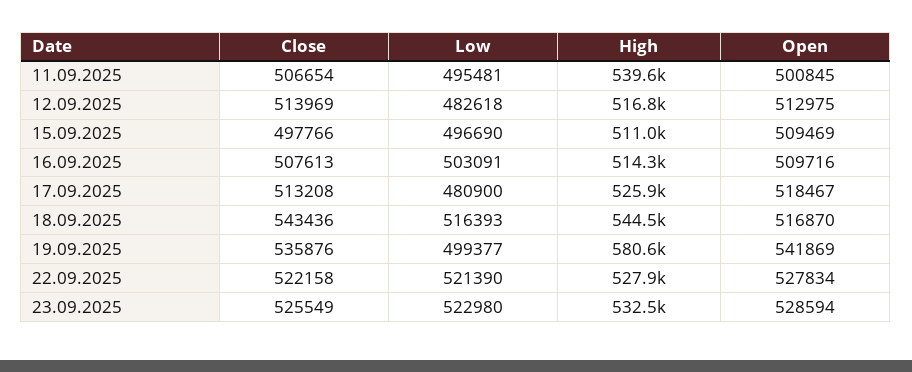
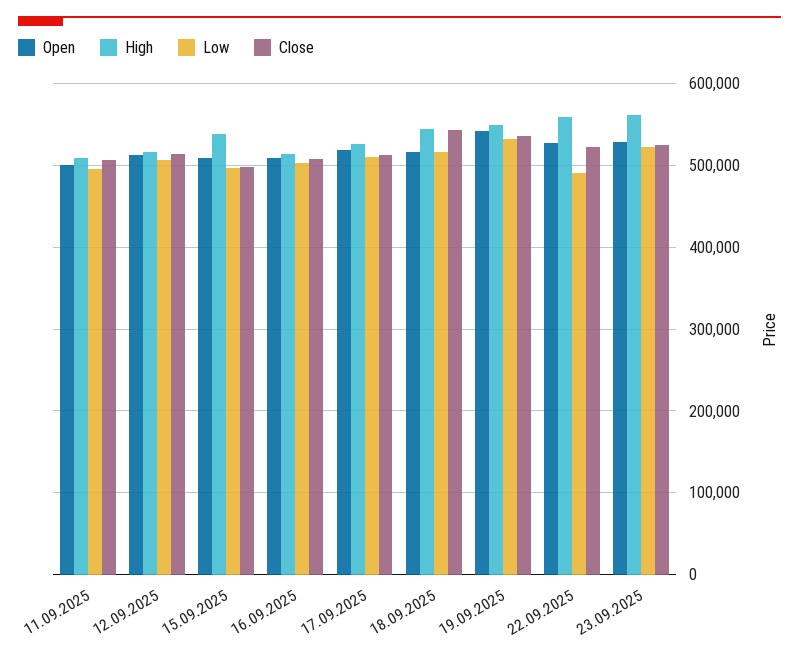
  {
    "Close": {
      "11.09.2025": 506654,
      "12.09.2025": 513969,
      "15.09.2025": 497766,
      "16.09.2025": 507613,
      "17.09.2025": 513208,
      "18.09.2025": 543436,
      "19.09.2025": 535876,
      "22.09.2025": 522158,
      "23.09.2025": 525549
    },
    "Low": {
      "11.09.2025": 495481,
-     "12.09.2025": 482618,
+     "12.09.2025": 510000,
      "15.09.2025": 496690,
      "16.09.2025": 503091,
-     "17.09.2025": 480900,
+     "17.09.2025": 510000,
      "18.09.2025": 516393,
-     "19.09.2025": 499377,
+     "19.09.2025": 530000,
-     "22.09.2025": 521390,
+     "22.09.2025": 490000,
      "23.09.2025": 522980
    },
    "High": {
-     "11.09.2025": 539600,
+     "11.09.2025": 510000,
      "12.09.2025": 516800,
-     "15.09.2025": 511000,
+     "15.09.2025": 540000,
      "16.09.2025": 514300,
      "17.09.2025": 525900,
      "18.09.2025": 544500,
-     "19.09.2025": 580600,
+     "19.09.2025": 550000,
-     "22.09.2025": 527900,
+     "22.09.2025": 560000,
-     "23.09.2025": 532500
+     "23.09.2025": 560000
    },
    "Open": {
      "11.09.2025": 500845,
      "12.09.2025": 512975,
      "15.09.2025": 509469,
      "16.09.2025": 509716,
      "17.09.2025": 518467,
      "18.09.2025": 516870,
      "19.09.2025": 541869,
      "22.09.2025": 527834,
      "23.09.2025": 528594
    }
  }

